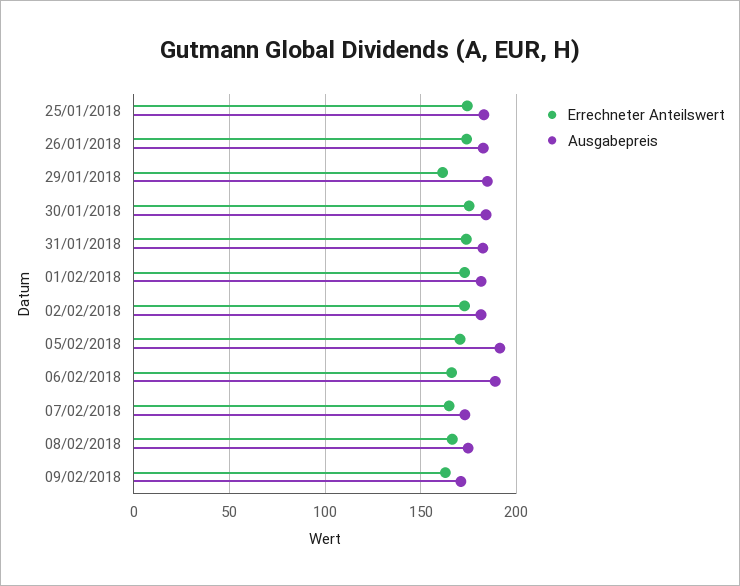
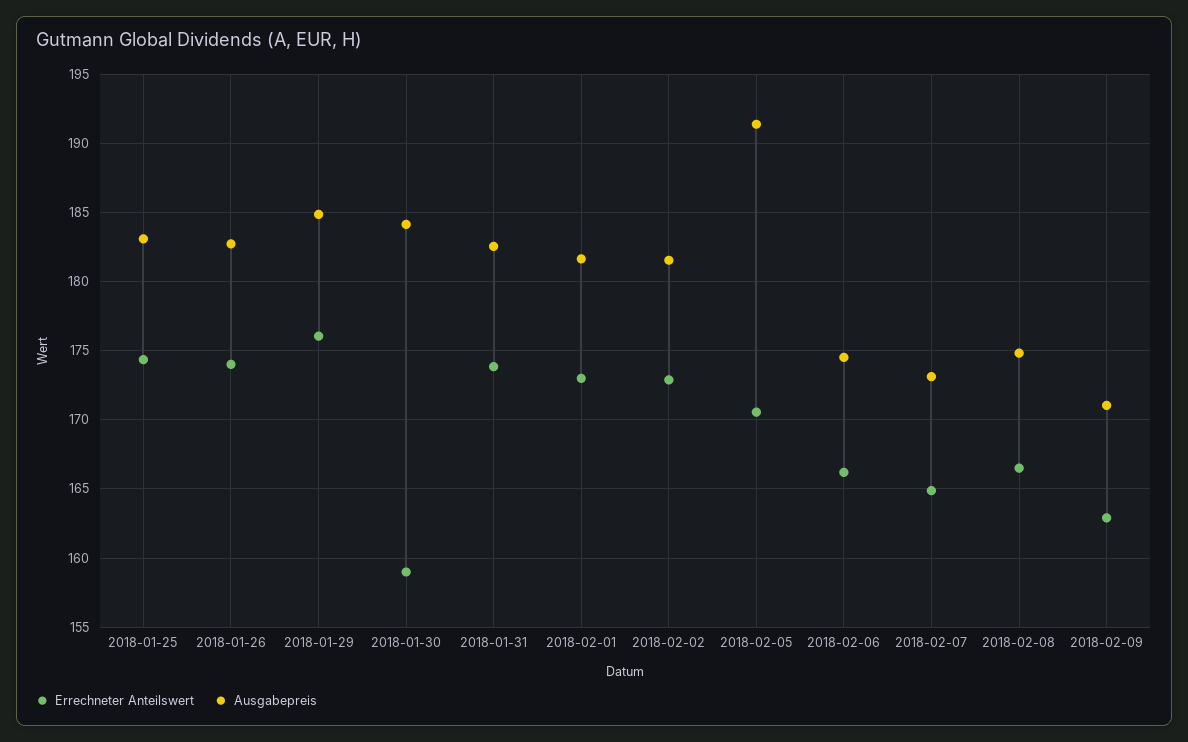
  {
    "Errechneter Anteilswert": {
      "25/01/2018": 174.5,
      "26/01/2018": 174,
-     "29/01/2018": 160,
+     "29/01/2018": 176,
-     "30/01/2018": 175,
+     "30/01/2018": 159,
      "31/01/2018": 174,
      "01/02/2018": 173,
      "02/02/2018": 173,
      "05/02/2018": 170.5,
      "06/02/2018": 166,
      "07/02/2018": 165,
      "08/02/2018": 166.5,
      "09/02/2018": 163
    },
    "Ausgabepreis": {
      "25/01/2018": 183,
      "26/01/2018": 182.5,
      "29/01/2018": 185,
      "30/01/2018": 184,
      "31/01/2018": 182.5,
      "01/02/2018": 181.5,
      "02/02/2018": 181.5,
      "05/02/2018": 191.5,
-     "06/02/2018": 190,
+     "06/02/2018": 174.5,
      "07/02/2018": 173,
      "08/02/2018": 175,
      "09/02/2018": 171
    }
  }

